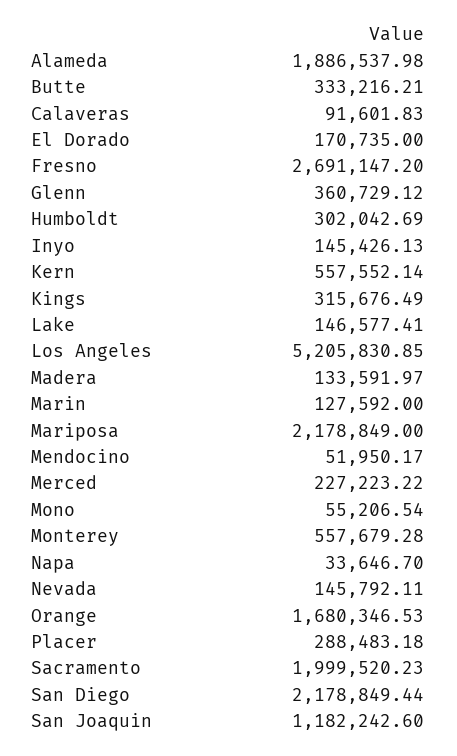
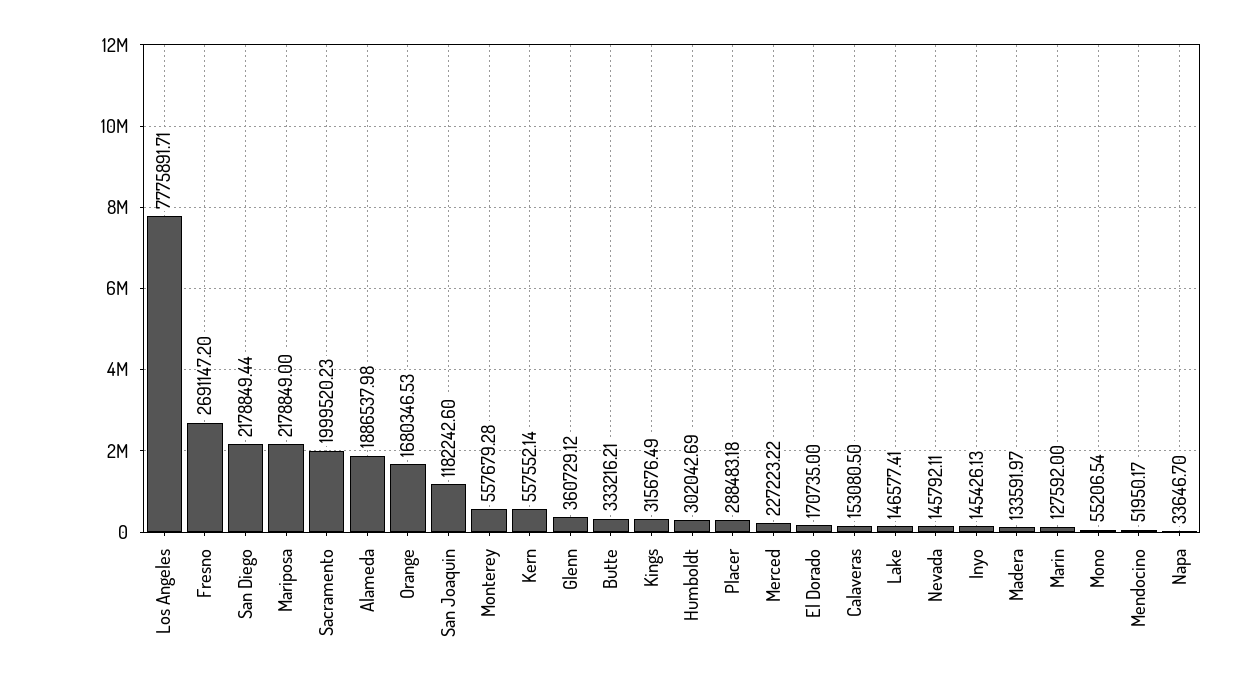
  {
    "Alameda": 1886537.98,
    "Butte": 333216.21,
-   "Calaveras": 91601.83,
+   "Calaveras": 153080.5,
    "El Dorado": 170735,
    "Fresno": 2691147.2,
    "Glenn": 360729.12,
    "Humboldt": 302042.69,
    "Inyo": 145426.13,
    "Kern": 557552.14,
    "Kings": 315676.49,
    "Lake": 146577.41,
-   "Los Angeles": 5205830.85,
+   "Los Angeles": 7775891.71,
    "Madera": 133591.97,
    "Marin": 127592,
    "Mariposa": 2178849,
    "Mendocino": 51950.17,
    "Merced": 227223.22,
    "Mono": 55206.54,
    "Monterey": 557679.28,
    "Napa": 33646.7,
    "Nevada": 145792.11,
    "Orange": 1680346.53,
    "Placer": 288483.18,
    "Sacramento": 1999520.23,
    "San Diego": 2178849.44,
    "San Joaquin": 1182242.6
  }

